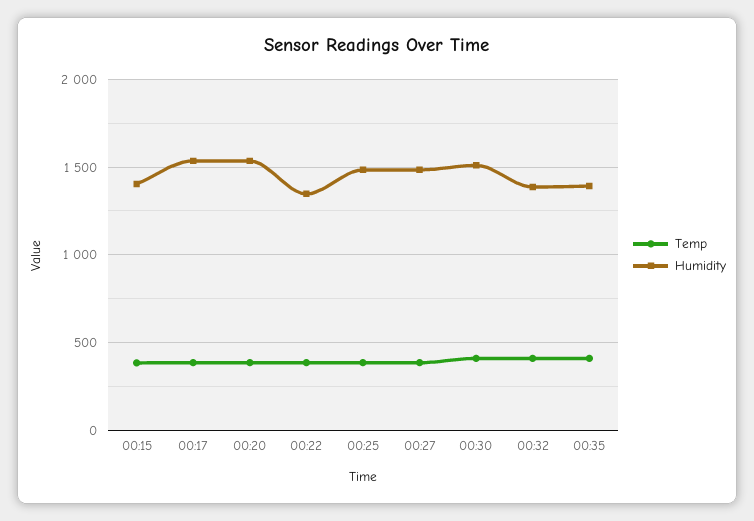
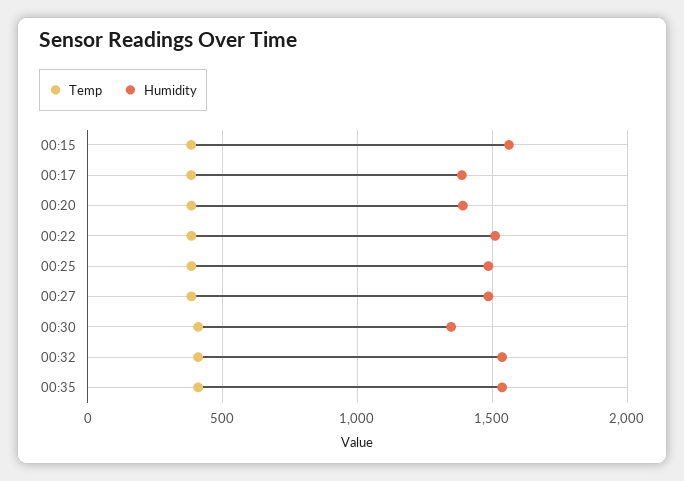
  {
    "Temp": {
      "00:15": 400,
      "00:17": 400,
      "00:20": 400,
      "00:22": 400,
      "00:25": 400,
      "00:27": 400,
      "00:30": 400,
      "00:32": 400,
      "00:35": 400
    },
    "Humidity": {
-     "00:15": 1400,
+     "00:15": 1550,
-     "00:17": 1550,
+     "00:17": 1400,
-     "00:20": 1550,
+     "00:20": 1400,
-     "00:22": 1350,
+     "00:22": 1500,
      "00:25": 1500,
      "00:27": 1500,
-     "00:30": 1500,
+     "00:30": 1350,
-     "00:32": 1400,
+     "00:32": 1550,
-     "00:35": 1400
+     "00:35": 1550
    }
  }

